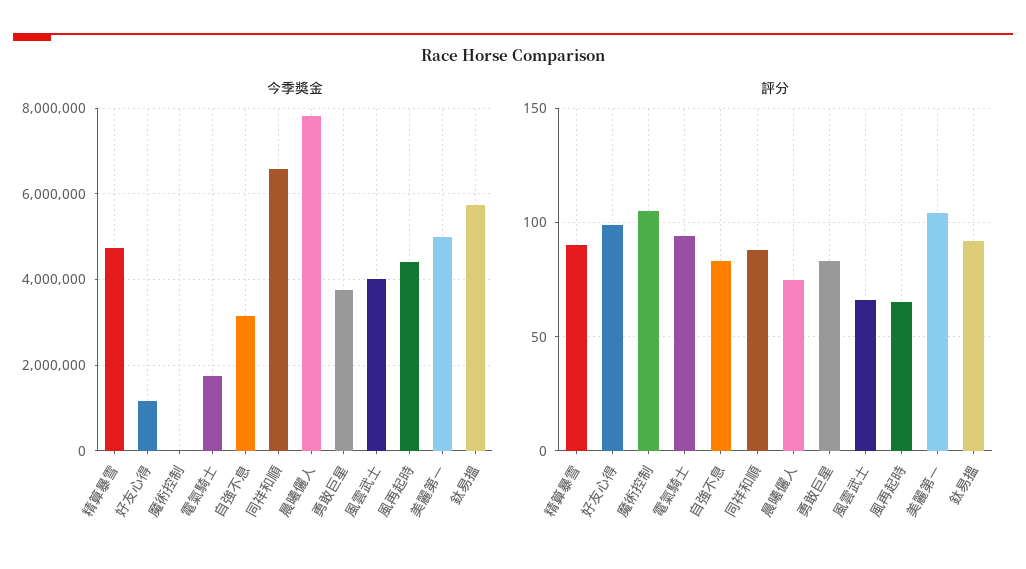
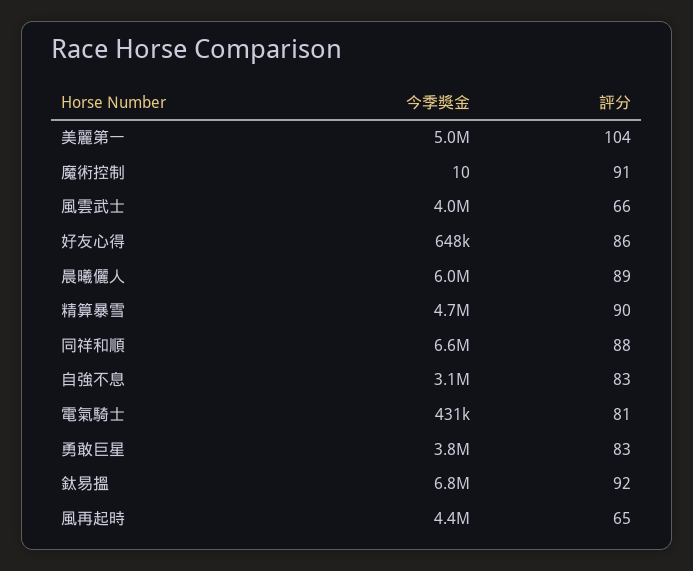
  {
    "今季獎金": {
      "精算暴雪": 4700000,
-     "好友心得": 1200000,
+     "好友心得": 648000,
      "魔術控制": 10,
-     "電氣騎士": 1800000,
+     "電氣騎士": 431000,
      "自強不息": 3100000,
      "同祥和順": 6600000,
-     "晨曦儷人": 7800000,
+     "晨曦儷人": 6000000,
      "勇敢巨星": 3800000,
      "風雲武士": 4000000,
      "風再起時": 4400000,
      "美麗第一": 5000000,
-     "鈦易搵": 5800000
+     "鈦易搵": 6800000
    },
    "評分": {
      "精算暴雪": 90,
-     "好友心得": 100,
+     "好友心得": 86,
-     "魔術控制": 105,
+     "魔術控制": 91,
-     "電氣騎士": 95,
+     "電氣騎士": 81,
      "自強不息": 83,
      "同祥和順": 88,
-     "晨曦儷人": 75,
+     "晨曦儷人": 89,
      "勇敢巨星": 83,
      "風雲武士": 66,
      "風再起時": 65,
      "美麗第一": 104,
      "鈦易搵": 92
    }
  }

